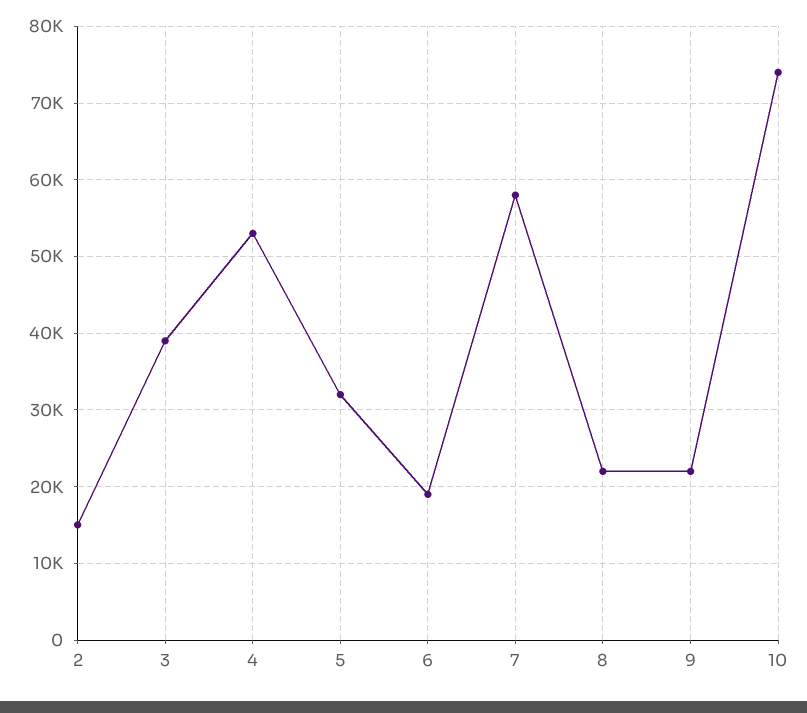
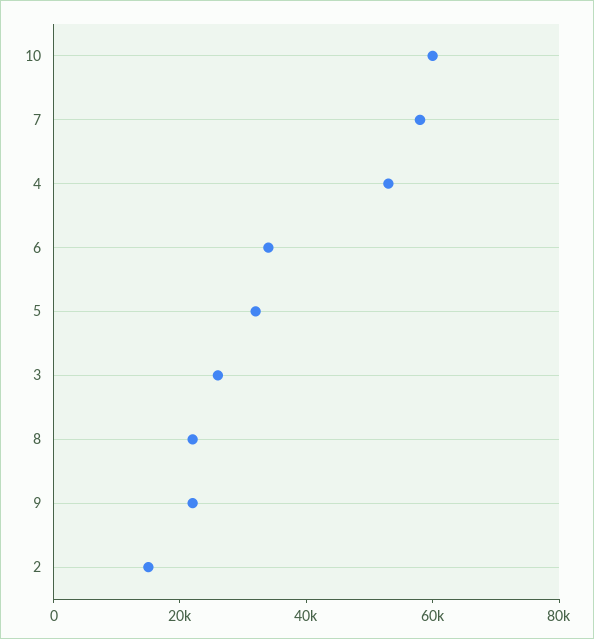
  {
    "2": 15000,
-   "3": 39000,
+   "3": 25000,
    "4": 53000,
    "5": 32000,
-   "6": 19000,
+   "6": 35000,
    "7": 58000,
    "8": 22000,
    "9": 22000,
-   "10": 74000
+   "10": 60000
  }

